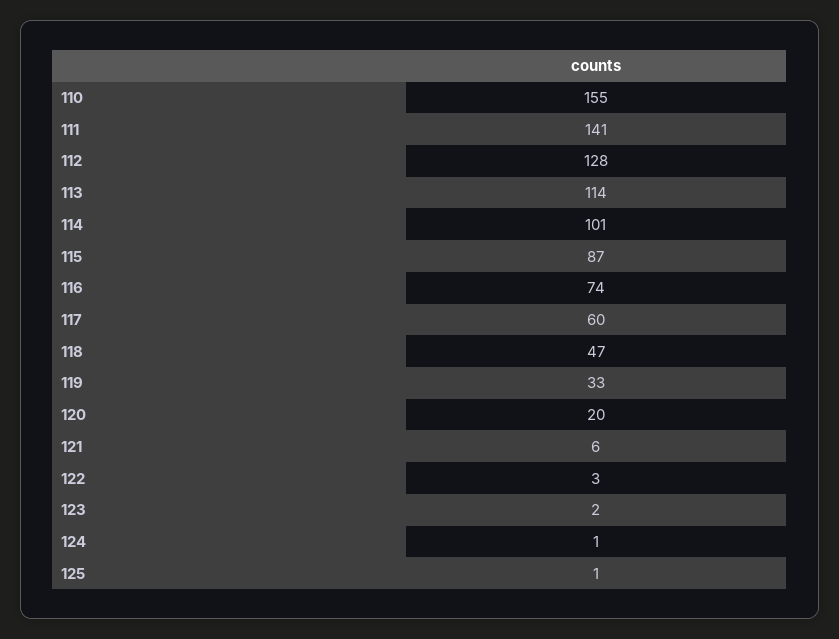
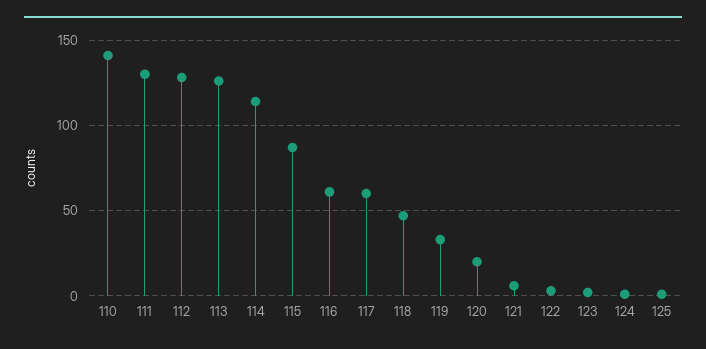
  {
-   "110": 155,
+   "110": 140,
-   "111": 141,
+   "111": 130,
    "112": 128,
-   "113": 114,
+   "113": 125,
-   "114": 101,
+   "114": 115,
    "115": 87,
-   "116": 74,
+   "116": 60,
    "117": 60,
    "118": 47,
    "119": 33,
    "120": 20,
    "121": 6,
    "122": 3,
    "123": 2,
    "124": 1,
    "125": 1
  }

